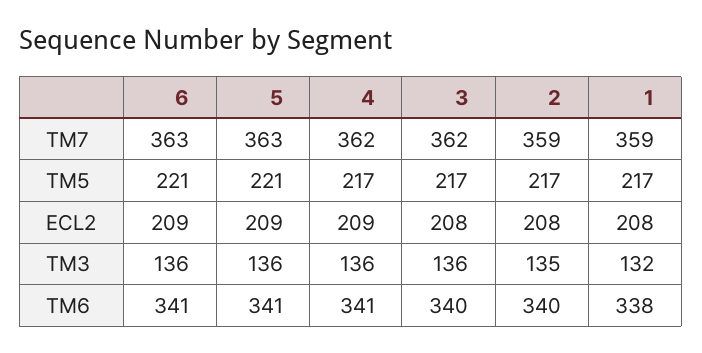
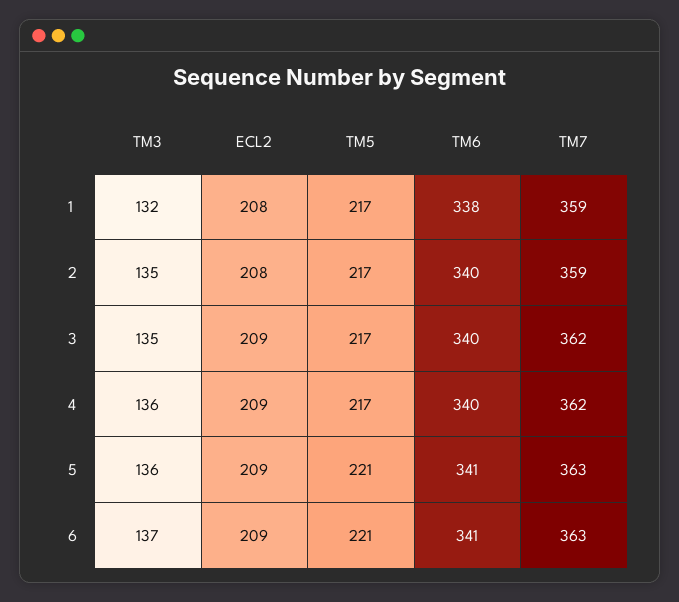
  {
    "6": {
      "TM7": 363,
      "TM5": 221,
      "ECL2": 209,
-     "TM3": 136,
+     "TM3": 137,
      "TM6": 341
    },
    "5": {
      "TM7": 363,
      "TM5": 221,
      "ECL2": 209,
      "TM3": 136,
      "TM6": 341
    },
    "4": {
      "TM7": 362,
      "TM5": 217,
      "ECL2": 209,
      "TM3": 136,
-     "TM6": 341
+     "TM6": 340
    },
    "3": {
      "TM7": 362,
      "TM5": 217,
-     "ECL2": 208,
+     "ECL2": 209,
-     "TM3": 136,
+     "TM3": 135,
      "TM6": 340
    },
    "2": {
      "TM7": 359,
      "TM5": 217,
      "ECL2": 208,
      "TM3": 135,
      "TM6": 340
    },
    "1": {
      "TM7": 359,
      "TM5": 217,
      "ECL2": 208,
      "TM3": 132,
      "TM6": 338
    }
  }

